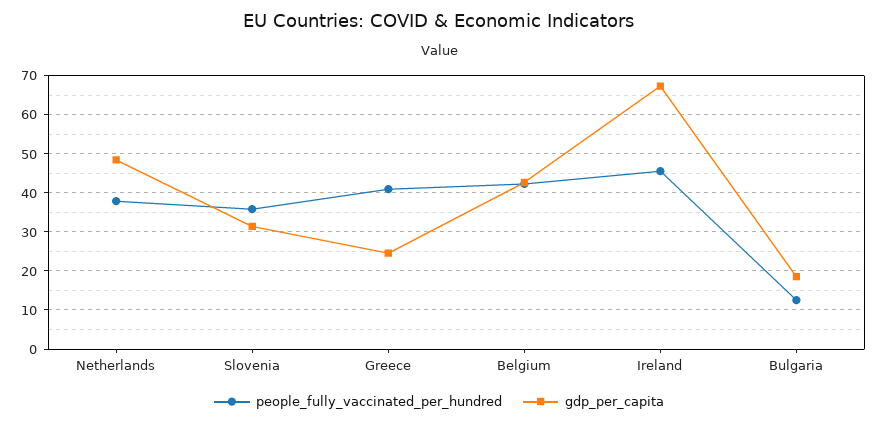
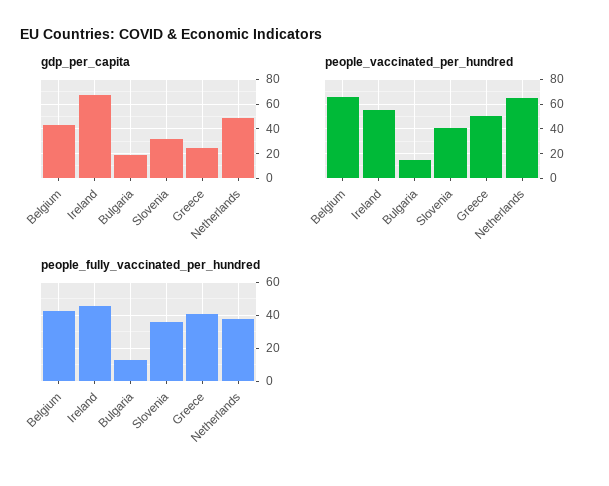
  {
    "people_fully_vaccinated_per_hundred": {
      "Netherlands": 38,
      "Slovenia": 36,
      "Greece": 40,
      "Belgium": 42,
      "Ireland": 46,
      "Bulgaria": 12
    },
    "gdp_per_capita": {
      "Netherlands": 48,
      "Slovenia": 32,
      "Greece": 24,
      "Belgium": 42,
      "Ireland": 68,
      "Bulgaria": 18
-   }
+   },
+   "people_vaccinated_per_hundred": {
+     "Belgium": 65,
+     "Ireland": 55,
+     "Bulgaria": 15,
+     "Slovenia": 40,
+     "Greece": 50,
+     "Netherlands": 65
+   }
  }

